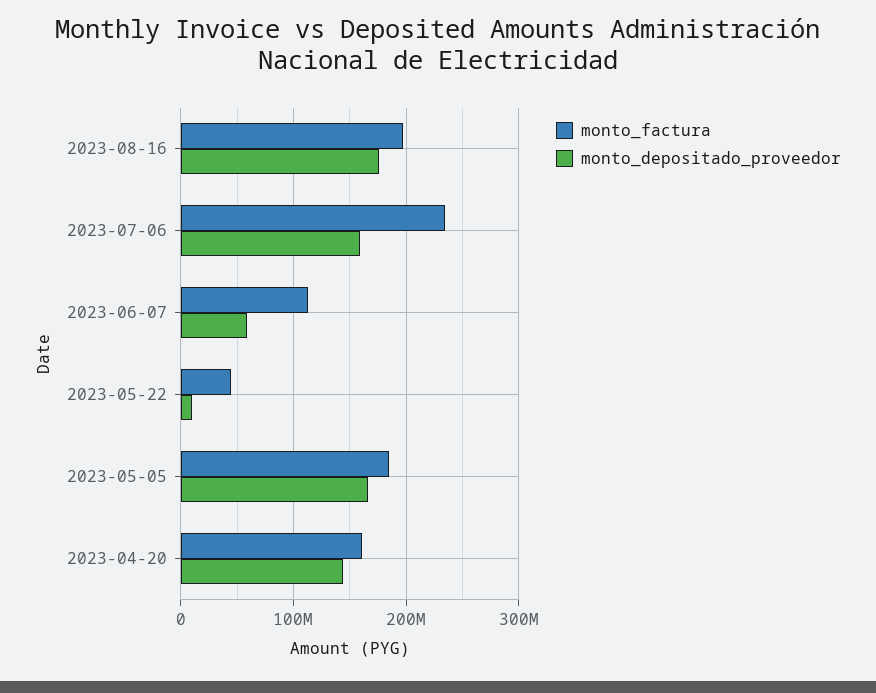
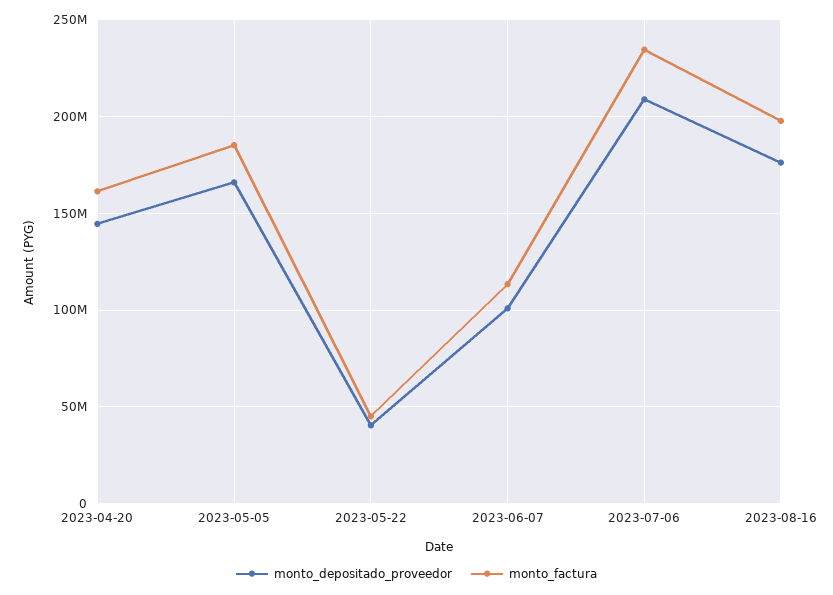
  {
    "monto_factura": {
      "2023-08-16": 200000000,
      "2023-07-06": 235000000,
      "2023-06-07": 115000000,
      "2023-05-22": 45000000,
      "2023-05-05": 185000000,
      "2023-04-20": 160000000
    },
    "monto_depositado_proveedor": {
      "2023-08-16": 175000000,
-     "2023-07-06": 160000000,
+     "2023-07-06": 210000000,
-     "2023-06-07": 60000000,
+     "2023-06-07": 100000000,
-     "2023-05-22": 10000000,
+     "2023-05-22": 40000000,
      "2023-05-05": 165000000,
      "2023-04-20": 145000000
    }
  }

